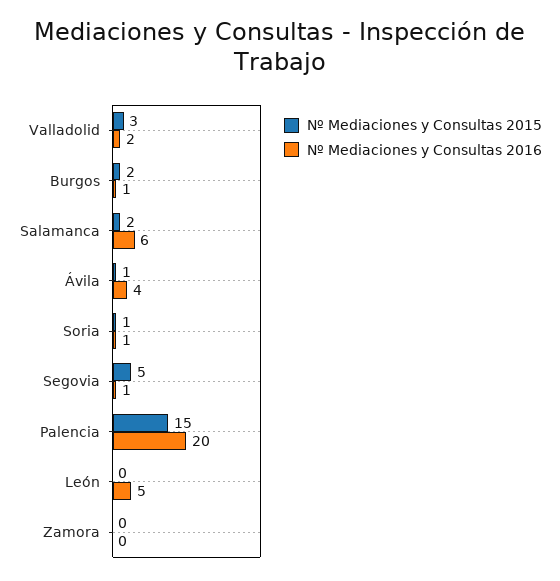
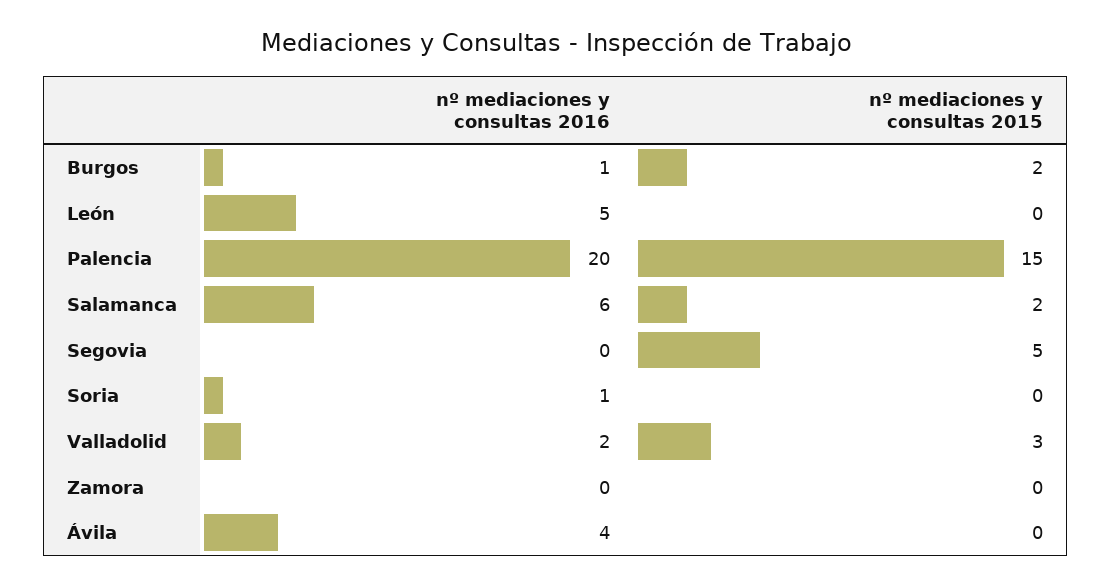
  {
    "Nº Mediaciones y Consultas 2015": {
      "Valladolid": 3,
      "Burgos": 2,
      "Salamanca": 2,
-     "Ávila": 1,
+     "Ávila": 0,
-     "Soria": 1,
+     "Soria": 0,
      "Segovia": 5,
      "Palencia": 15,
      "León": 0,
      "Zamora": 0
    },
    "Nº Mediaciones y Consultas 2016": {
      "Valladolid": 2,
      "Burgos": 1,
      "Salamanca": 6,
      "Ávila": 4,
      "Soria": 1,
-     "Segovia": 1,
+     "Segovia": 0,
      "Palencia": 20,
      "León": 5,
      "Zamora": 0
    }
  }

